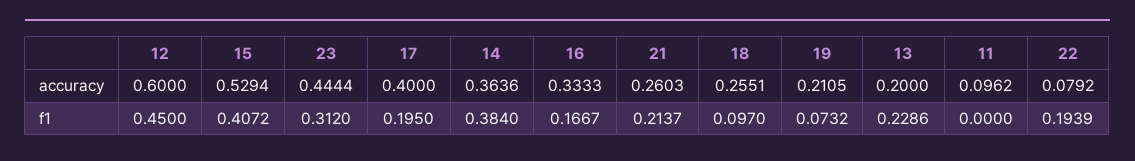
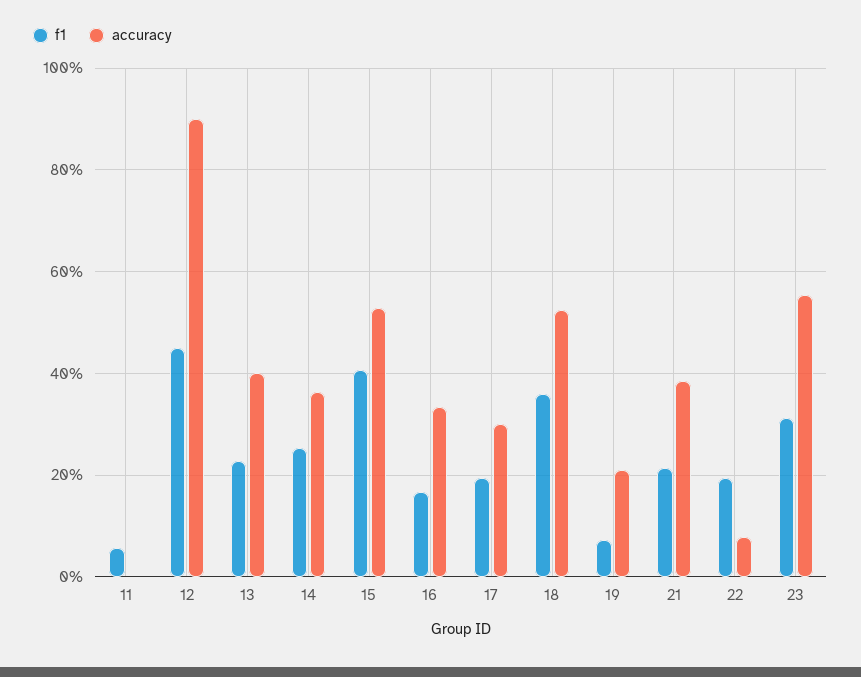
  {
    "accuracy": {
-     "12": 0.6,
+     "12": 0.9,
      "15": 0.5294,
-     "23": 0.4444,
+     "23": 0.56,
-     "17": 0.4,
+     "17": 0.3,
      "14": 0.3636,
      "16": 0.3333,
-     "21": 0.2603,
+     "21": 0.38,
-     "18": 0.2551,
+     "18": 0.52,
      "19": 0.2105,
-     "13": 0.2,
+     "13": 0.4,
-     "11": 0.0962,
+     "11": 0,
      "22": 0.0792
    },
    "f1": {
      "12": 0.45,
      "15": 0.4072,
      "23": 0.312,
      "17": 0.195,
-     "14": 0.384,
+     "14": 0.26,
      "16": 0.1667,
      "21": 0.2137,
-     "18": 0.097,
+     "18": 0.36,
      "19": 0.0732,
      "13": 0.2286,
-     "11": 0,
+     "11": 0.06,
      "22": 0.1939
    }
  }

